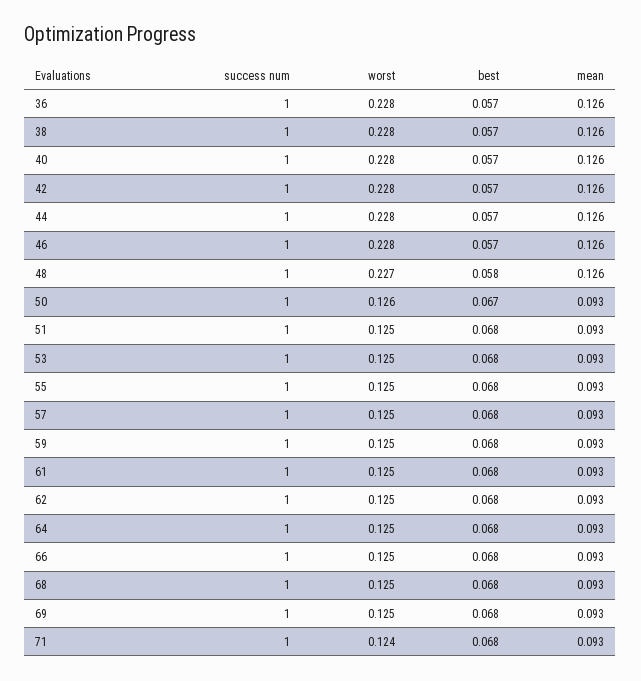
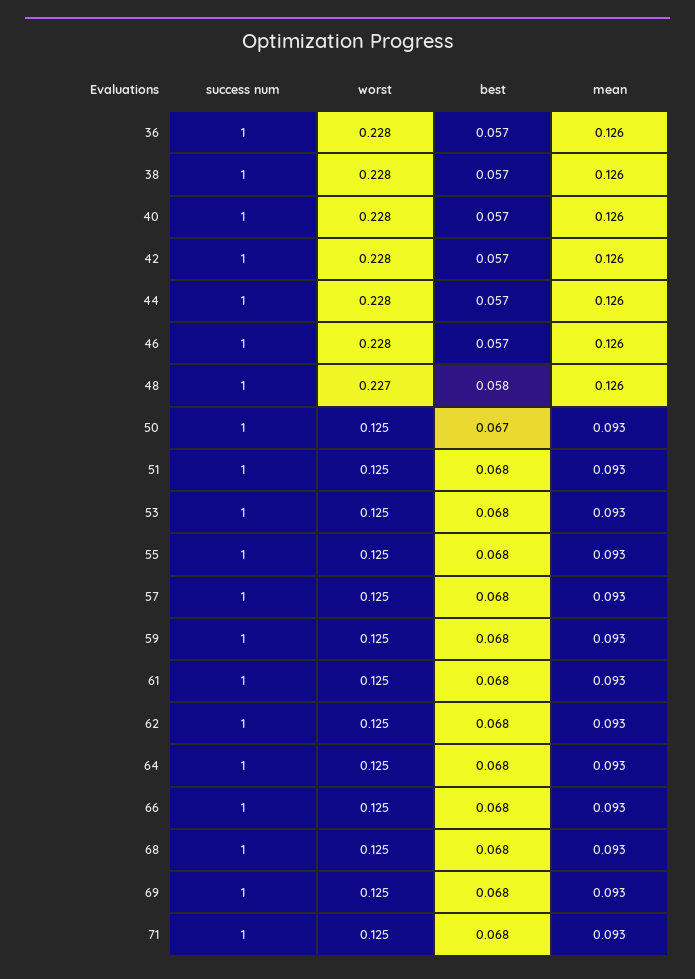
  {
    "success num": {
      "36": 1,
      "38": 1,
      "40": 1,
      "42": 1,
      "44": 1,
      "46": 1,
      "48": 1,
      "50": 1,
      "51": 1,
      "53": 1,
      "55": 1,
      "57": 1,
      "59": 1,
      "61": 1,
      "62": 1,
      "64": 1,
      "66": 1,
      "68": 1,
      "69": 1,
      "71": 1
    },
    "worst": {
      "36": 0.228,
      "38": 0.228,
      "40": 0.228,
      "42": 0.228,
      "44": 0.228,
      "46": 0.228,
      "48": 0.227,
-     "50": 0.126,
+     "50": 0.125,
      "51": 0.125,
      "53": 0.125,
      "55": 0.125,
      "57": 0.125,
      "59": 0.125,
      "61": 0.125,
      "62": 0.125,
      "64": 0.125,
      "66": 0.125,
      "68": 0.125,
      "69": 0.125,
-     "71": 0.124
+     "71": 0.125
    },
    "best": {
      "36": 0.057,
      "38": 0.057,
      "40": 0.057,
      "42": 0.057,
      "44": 0.057,
      "46": 0.057,
      "48": 0.058,
      "50": 0.067,
      "51": 0.068,
      "53": 0.068,
      "55": 0.068,
      "57": 0.068,
      "59": 0.068,
      "61": 0.068,
      "62": 0.068,
      "64": 0.068,
      "66": 0.068,
      "68": 0.068,
      "69": 0.068,
      "71": 0.068
    },
    "mean": {
      "36": 0.126,
      "38": 0.126,
      "40": 0.126,
      "42": 0.126,
      "44": 0.126,
      "46": 0.126,
      "48": 0.126,
      "50": 0.093,
      "51": 0.093,
      "53": 0.093,
      "55": 0.093,
      "57": 0.093,
      "59": 0.093,
      "61": 0.093,
      "62": 0.093,
      "64": 0.093,
      "66": 0.093,
      "68": 0.093,
      "69": 0.093,
      "71": 0.093
    }
  }

